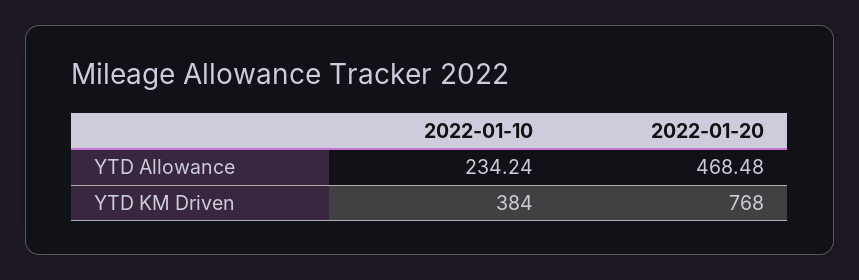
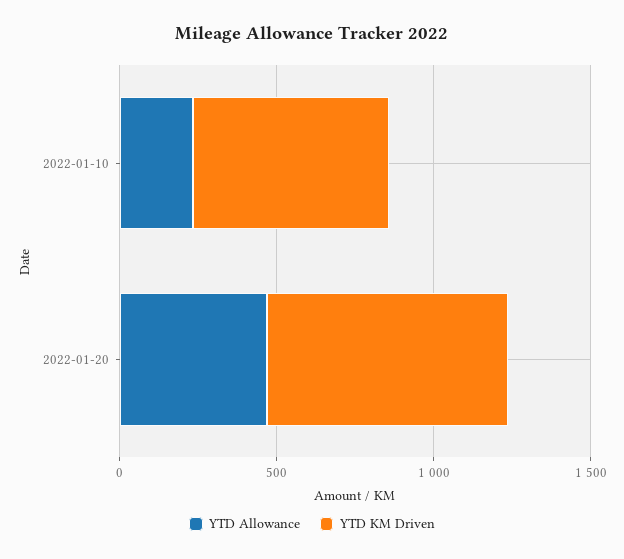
  {
    "YTD Allowance": {
      "2022-01-10": 234.24,
      "2022-01-20": 468.48
    },
    "YTD KM Driven": {
-     "2022-01-10": 384,
+     "2022-01-10": 600,
      "2022-01-20": 768
    }
  }

